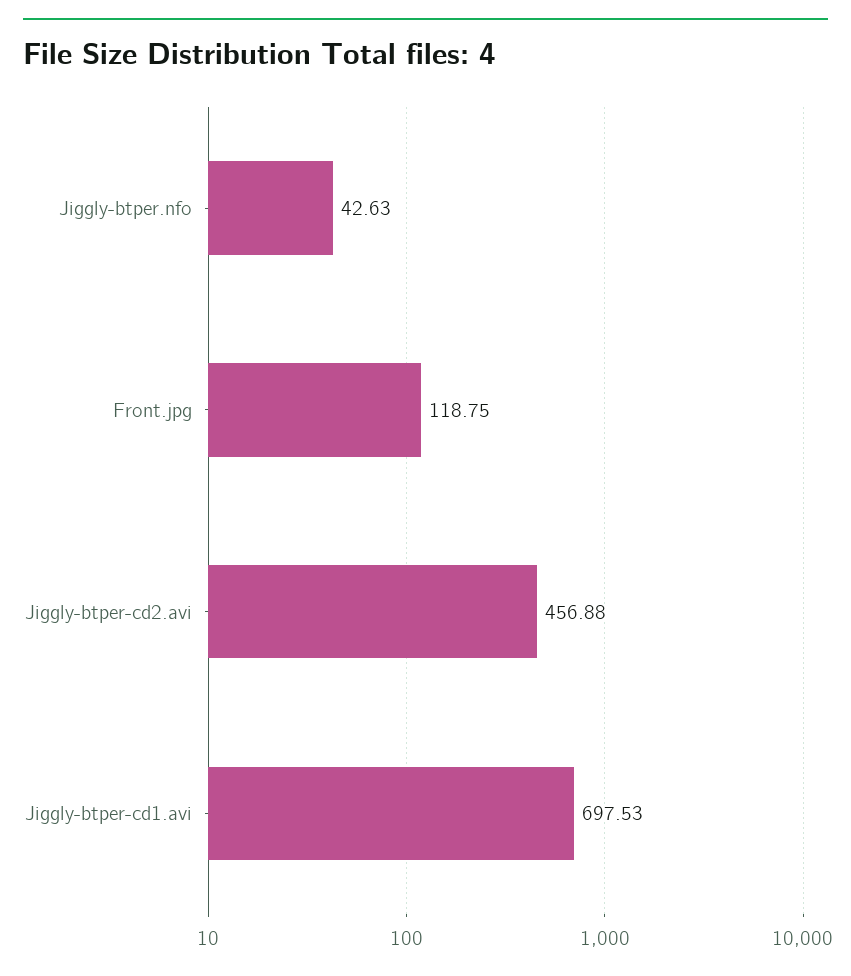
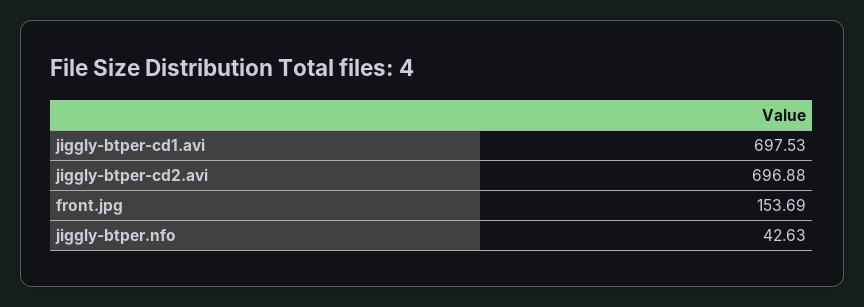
  {
    "Jiggly-btper.nfo": 42.63,
-   "Front.jpg": 118.75,
+   "Front.jpg": 153.69,
-   "Jiggly-btper-cd2.avi": 456.88,
+   "Jiggly-btper-cd2.avi": 696.88,
    "Jiggly-btper-cd1.avi": 697.53
  }

